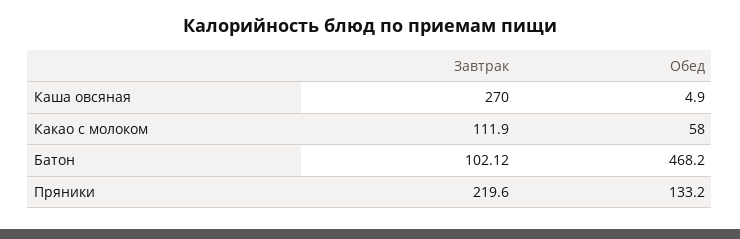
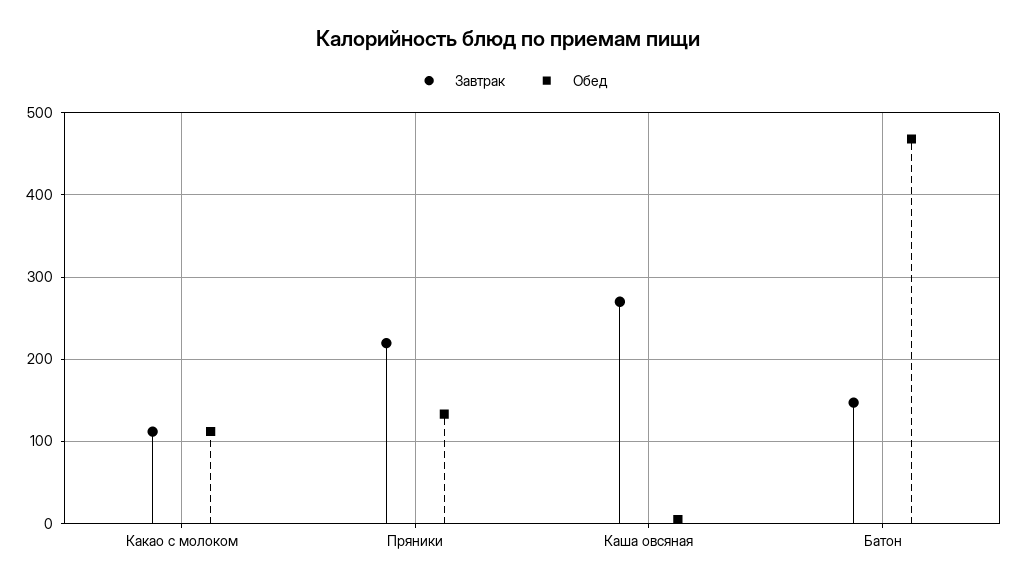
  {
    "Завтрак": {
      "Каша овсяная": 270,
      "Какао с молоком": 111.9,
-     "Батон": 102.12,
+     "Батон": 150,
      "Пряники": 219.6
    },
    "Обед": {
      "Каша овсяная": 4.9,
-     "Какао с молоком": 58,
+     "Какао с молоком": 110,
      "Батон": 468.2,
      "Пряники": 133.2
    }
  }

